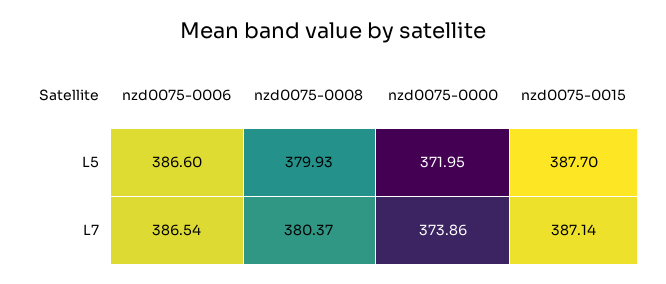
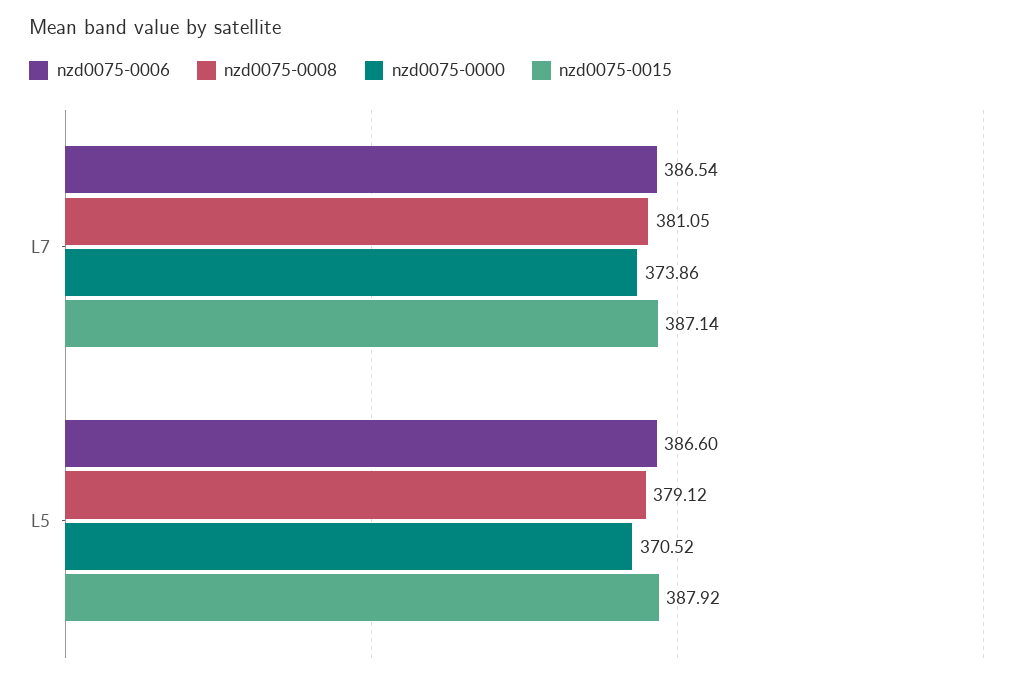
  {
    "nzd0075-0006": {
      "L5": 386.6,
      "L7": 386.54
    },
    "nzd0075-0008": {
-     "L5": 379.93,
+     "L5": 379.12,
-     "L7": 380.37
+     "L7": 381.05
    },
    "nzd0075-0000": {
-     "L5": 371.95,
+     "L5": 370.52,
      "L7": 373.86
    },
    "nzd0075-0015": {
-     "L5": 387.7,
+     "L5": 387.92,
      "L7": 387.14
    }
  }

